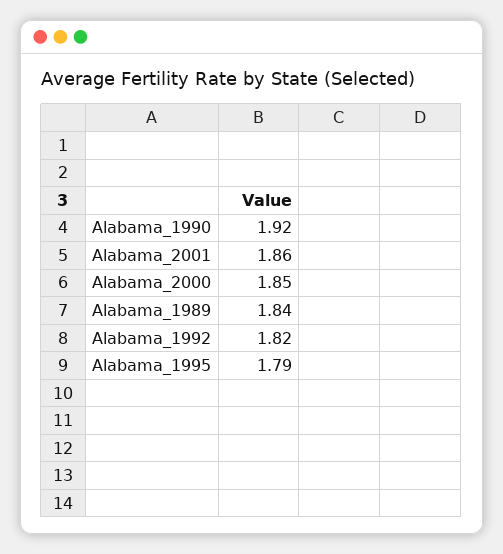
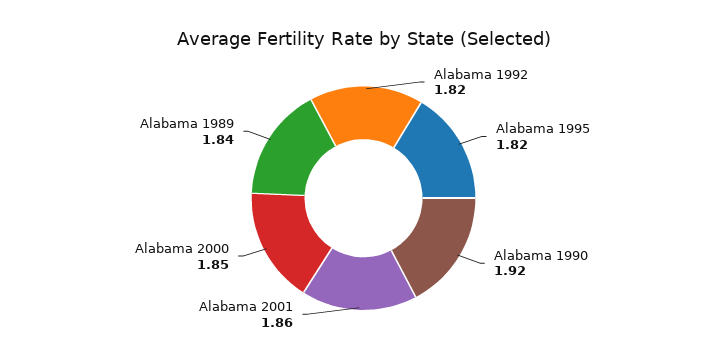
  {
    "Alabama_1990": 1.92,
    "Alabama_2001": 1.86,
    "Alabama_2000": 1.85,
    "Alabama_1989": 1.84,
    "Alabama_1992": 1.82,
-   "Alabama_1995": 1.79
+   "Alabama_1995": 1.82
  }

